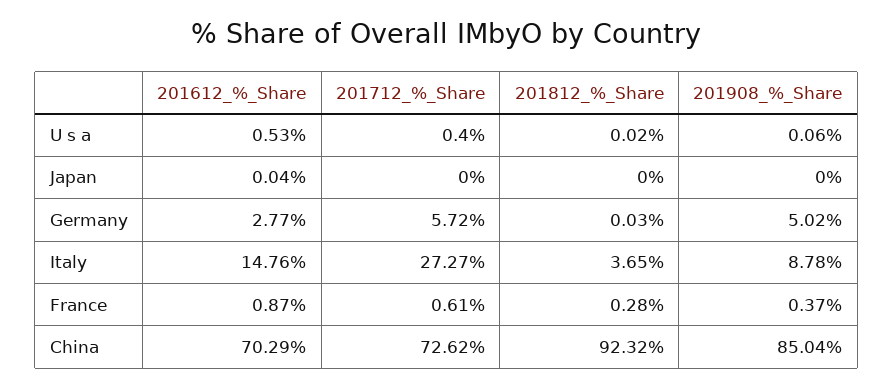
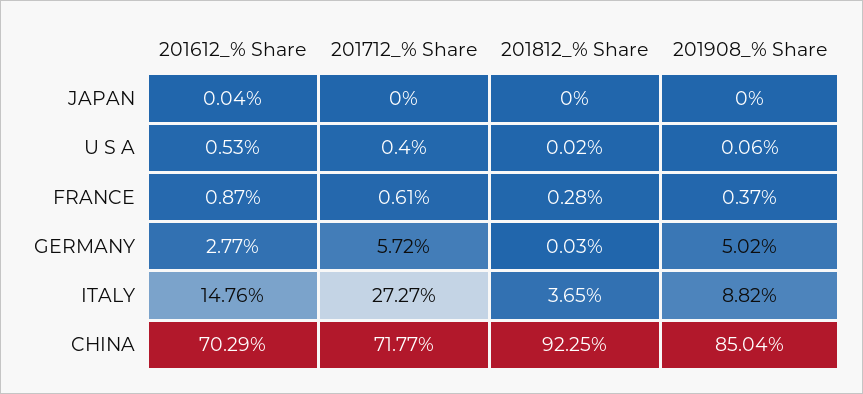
  {
    "201612_%_Share": {
      "U s a": 0.53,
      "Japan": 0.04,
      "Germany": 2.77,
      "Italy": 14.76,
      "France": 0.87,
      "China": 70.29
    },
    "201712_%_Share": {
      "U s a": 0.4,
      "Japan": 0,
      "Germany": 5.72,
      "Italy": 27.27,
      "France": 0.61,
-     "China": 72.62
+     "China": 71.77
    },
    "201812_%_Share": {
      "U s a": 0.02,
      "Japan": 0,
      "Germany": 0.03,
      "Italy": 3.65,
      "France": 0.28,
-     "China": 92.32
+     "China": 92.25
    },
    "201908_%_Share": {
      "U s a": 0.06,
      "Japan": 0,
      "Germany": 5.02,
-     "Italy": 8.78,
+     "Italy": 8.82,
      "France": 0.37,
      "China": 85.04
    }
  }

